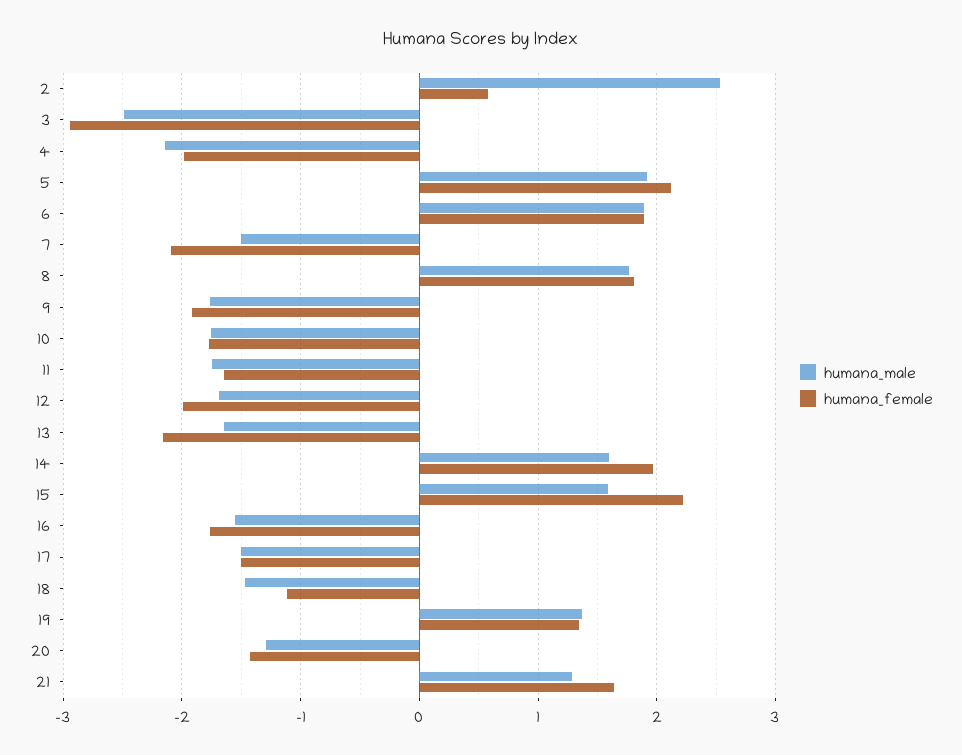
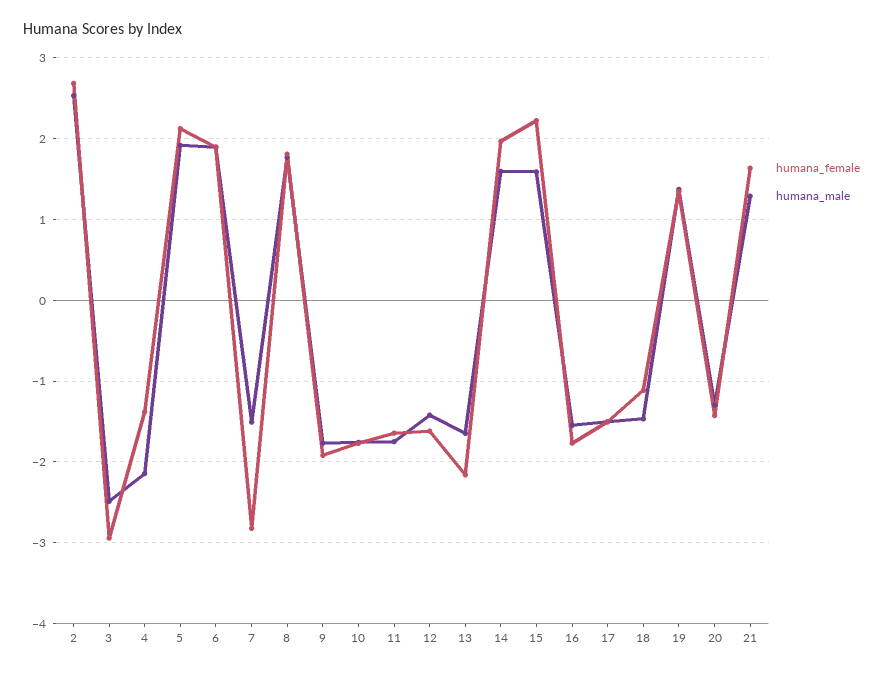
  {
    "humana_male": {
      "2": 2.5,
      "3": -2.5,
      "4": -2.1,
      "5": 1.9,
      "6": 1.9,
      "7": -1.5,
      "8": 1.8,
      "9": -1.8,
      "10": -1.8,
      "11": -1.7,
-     "12": -1.7,
+     "12": -1.4,
      "13": -1.6,
      "14": 1.6,
      "15": 1.6,
      "16": -1.5,
      "17": -1.5,
      "18": -1.5,
      "19": 1.4,
      "20": -1.3,
      "21": 1.3
    },
    "humana_female": {
-     "2": 0.6,
+     "2": 2.7,
      "3": -2.9,
-     "4": -2,
+     "4": -1.4,
      "5": 2.1,
      "6": 1.9,
-     "7": -2.1,
+     "7": -2.8,
      "8": 1.8,
      "9": -1.9,
      "10": -1.8,
      "11": -1.6,
-     "12": -2,
+     "12": -1.6,
      "13": -2.2,
      "14": 2,
      "15": 2.2,
      "16": -1.8,
      "17": -1.5,
      "18": -1.1,
      "19": 1.3,
      "20": -1.4,
      "21": 1.6
    }
  }

